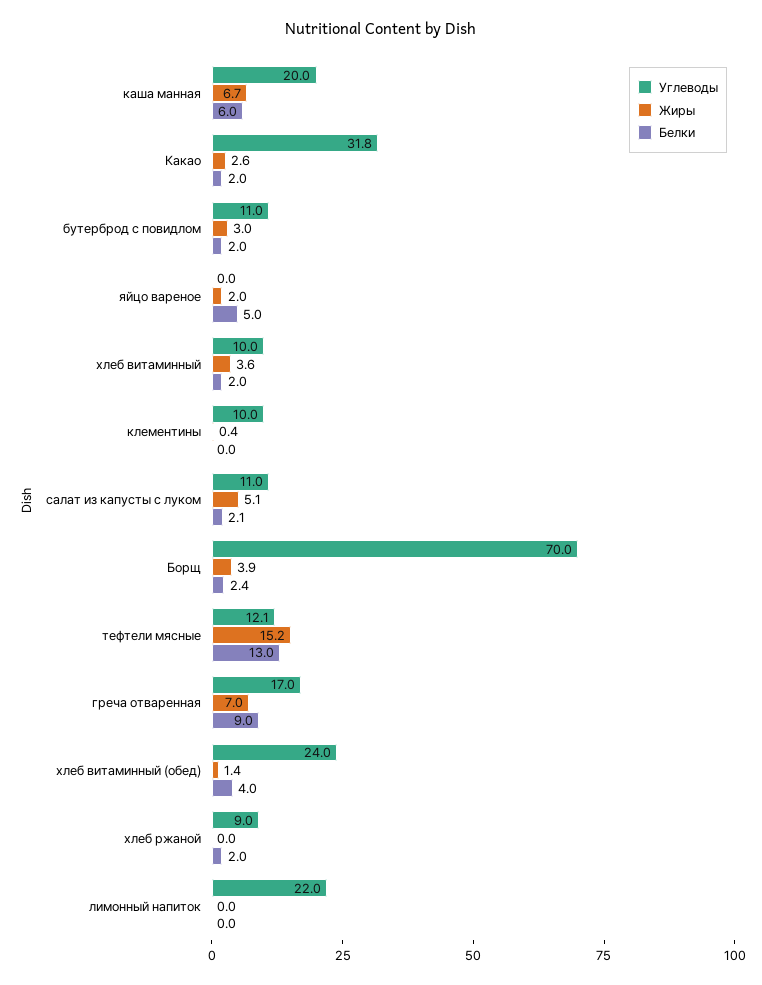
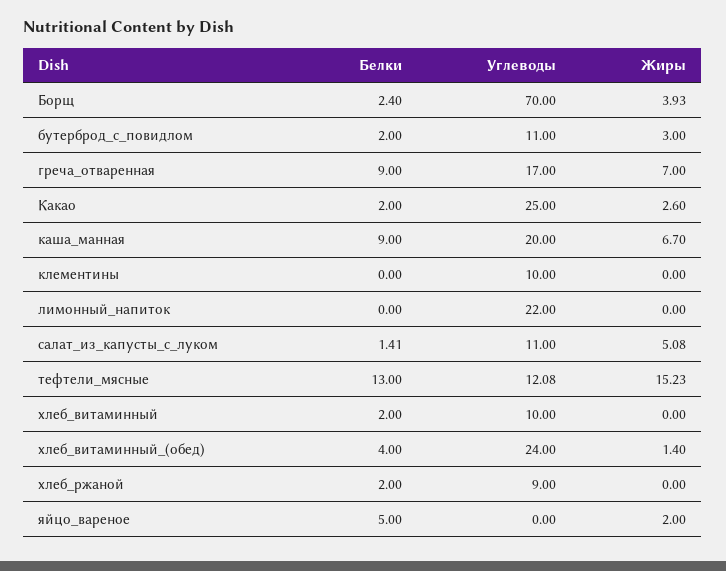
  {
    "Углеводы": {
      "каша манная": 20,
-     "Какао": 31.8,
+     "Какао": 25,
      "бутерброд с повидлом": 11,
      "яйцо вареное": 0,
      "хлеб витаминный": 10,
      "клементины": 10,
      "салат из капусты с луком": 11,
      "Борщ": 70,
      "тефтели мясные": 12.08,
      "греча отваренная": 17,
      "хлеб витаминный (обед)": 24,
      "хлеб ржаной": 9,
      "лимонный напиток": 22
    },
    "Жиры": {
      "каша манная": 6.7,
      "Какао": 2.6,
      "бутерброд с повидлом": 3,
      "яйцо вареное": 2,
-     "хлеб витаминный": 3.6,
+     "хлеб витаминный": 0,
-     "клементины": 0.4,
+     "клементины": 0,
      "салат из капусты с луком": 5.08,
      "Борщ": 3.93,
      "тефтели мясные": 15.23,
      "греча отваренная": 7,
      "хлеб витаминный (обед)": 1.4,
      "хлеб ржаной": 0,
      "лимонный напиток": 0
    },
    "Белки": {
-     "каша манная": 6,
+     "каша манная": 9,
      "Какао": 2,
      "бутерброд с повидлом": 2,
      "яйцо вареное": 5,
      "хлеб витаминный": 2,
      "клементины": 0,
-     "салат из капусты с луком": 2.1,
+     "салат из капусты с луком": 1.41,
      "Борщ": 2.4,
      "тефтели мясные": 13,
      "греча отваренная": 9,
      "хлеб витаминный (обед)": 4,
      "хлеб ржаной": 2,
      "лимонный напиток": 0
    }
  }

